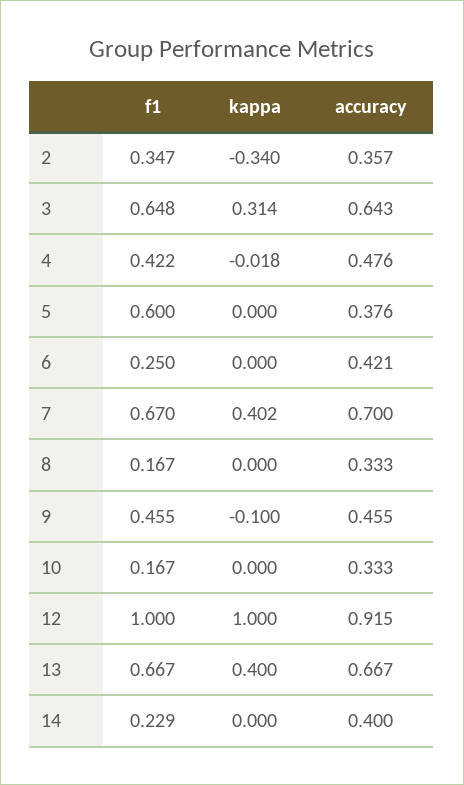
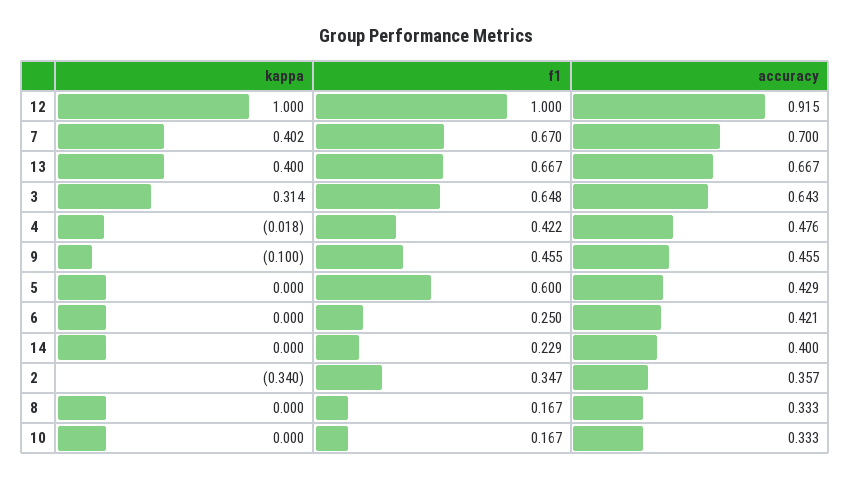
  {
    "f1": {
      "2": 0.347,
      "3": 0.648,
      "4": 0.422,
      "5": 0.6,
      "6": 0.25,
      "7": 0.67,
      "8": 0.167,
      "9": 0.455,
      "10": 0.167,
      "12": 1,
      "13": 0.667,
      "14": 0.229
    },
    "kappa": {
      "2": -0.34,
      "3": 0.314,
      "4": -0.018,
      "5": 0,
      "6": 0,
      "7": 0.402,
      "8": 0,
      "9": -0.1,
      "10": 0,
      "12": 1,
      "13": 0.4,
      "14": 0
    },
    "accuracy": {
      "2": 0.357,
      "3": 0.643,
      "4": 0.476,
-     "5": 0.376,
+     "5": 0.429,
      "6": 0.421,
      "7": 0.7,
      "8": 0.333,
      "9": 0.455,
      "10": 0.333,
      "12": 0.915,
      "13": 0.667,
      "14": 0.4
    }
  }

